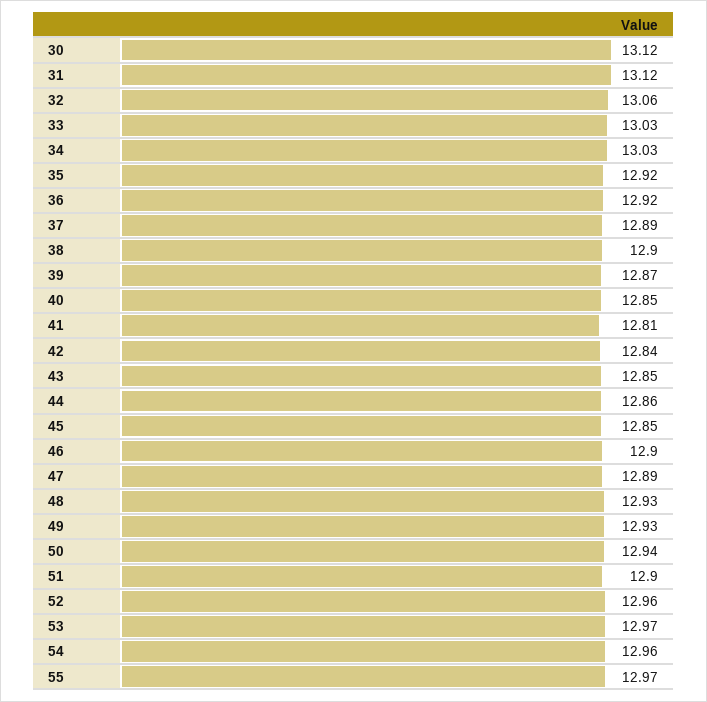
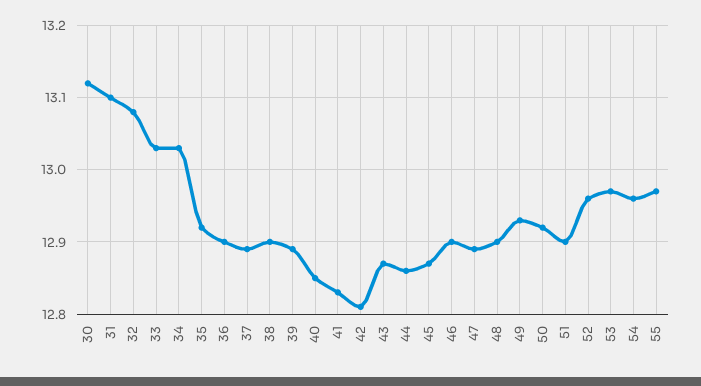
  {
    "30": 13.12,
-   "31": 13.12,
+   "31": 13.1,
-   "32": 13.06,
+   "32": 13.08,
    "33": 13.03,
    "34": 13.03,
    "35": 12.92,
-   "36": 12.92,
+   "36": 12.9,
    "37": 12.89,
    "38": 12.9,
-   "39": 12.87,
+   "39": 12.89,
    "40": 12.85,
-   "41": 12.81,
+   "41": 12.83,
-   "42": 12.84,
+   "42": 12.81,
-   "43": 12.85,
+   "43": 12.87,
    "44": 12.86,
-   "45": 12.85,
+   "45": 12.87,
    "46": 12.9,
    "47": 12.89,
-   "48": 12.93,
+   "48": 12.9,
    "49": 12.93,
-   "50": 12.94,
+   "50": 12.92,
    "51": 12.9,
    "52": 12.96,
    "53": 12.97,
    "54": 12.96,
    "55": 12.97
  }

